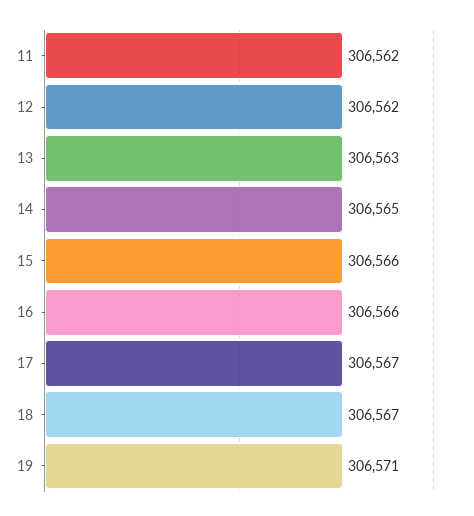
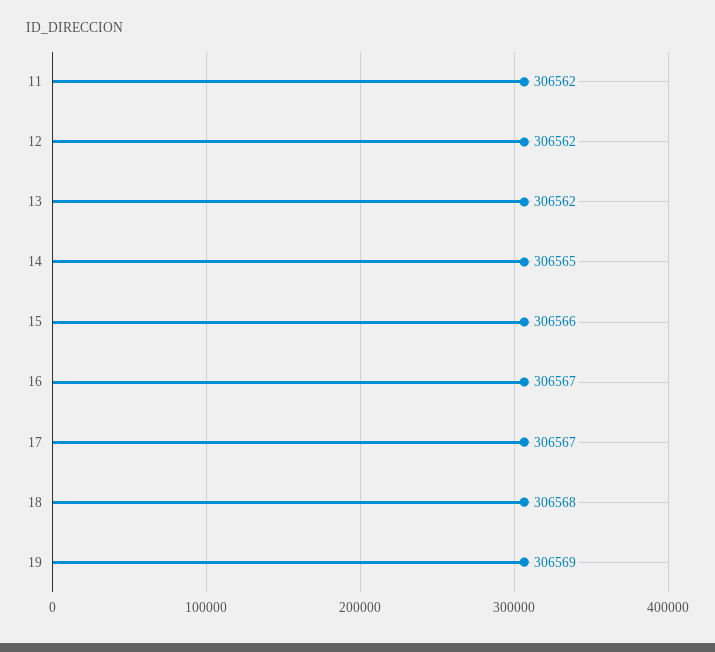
  {
    "11": 306562,
    "12": 306562,
-   "13": 306563,
+   "13": 306562,
    "14": 306565,
    "15": 306566,
-   "16": 306566,
+   "16": 306567,
    "17": 306567,
-   "18": 306567,
+   "18": 306568,
-   "19": 306571
+   "19": 306569
  }

